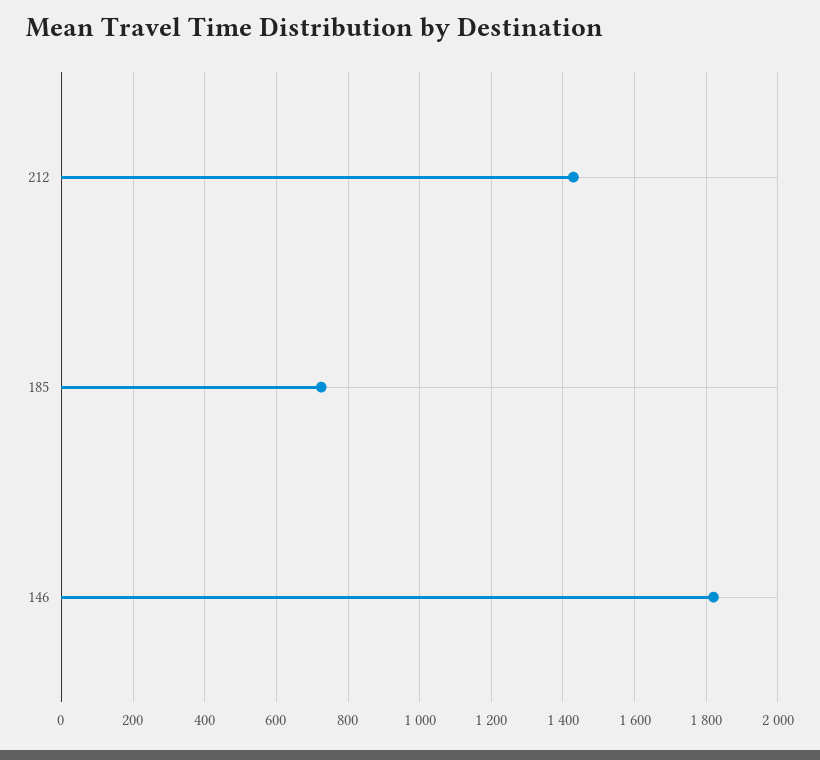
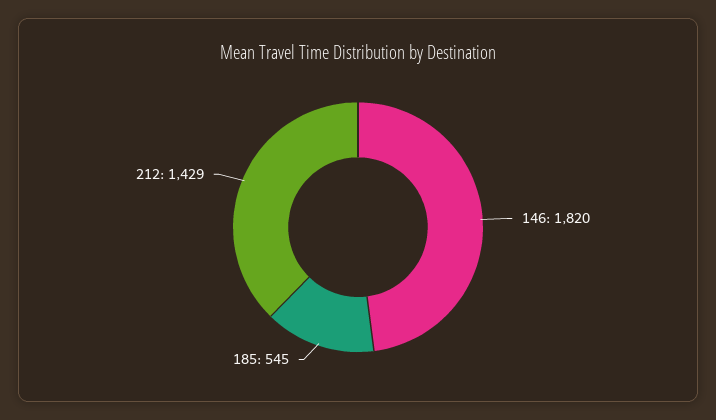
  {
    "212": 1429,
-   "185": 720,
+   "185": 545,
    "146": 1820
  }

